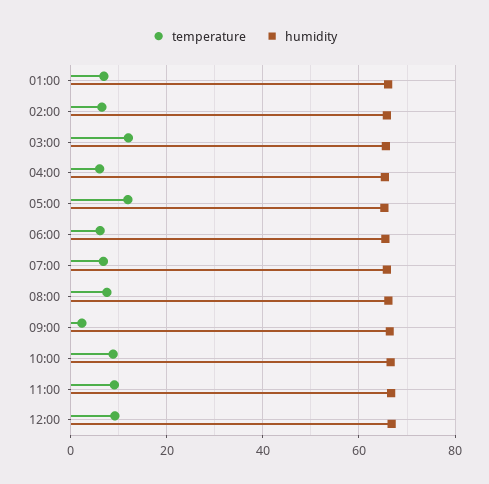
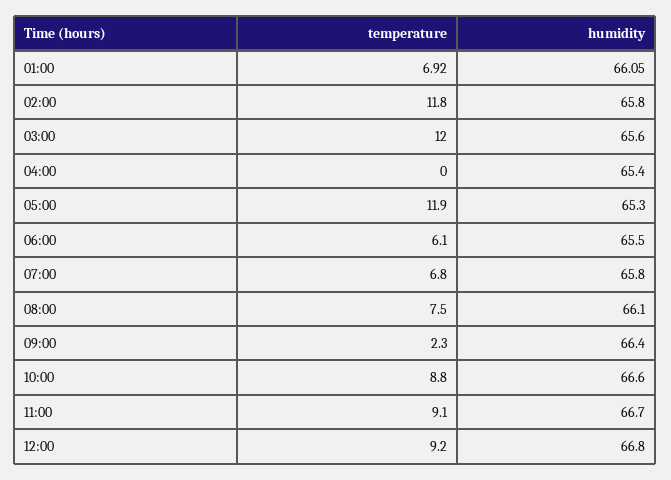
  {
    "temperature": {
      "01:00": 6.92,
-     "02:00": 6,
+     "02:00": 11.8,
      "03:00": 12,
-     "04:00": 6,
+     "04:00": 0,
      "05:00": 11.9,
      "06:00": 6.1,
      "07:00": 6.8,
      "08:00": 7.5,
      "09:00": 2.3,
      "10:00": 8.8,
      "11:00": 9.1,
      "12:00": 9.2
    },
    "humidity": {
      "01:00": 66.05,
      "02:00": 65.8,
      "03:00": 65.6,
      "04:00": 65.4,
      "05:00": 65.3,
      "06:00": 65.5,
      "07:00": 65.8,
      "08:00": 66.1,
      "09:00": 66.4,
      "10:00": 66.6,
      "11:00": 66.7,
      "12:00": 66.8
    }
  }

